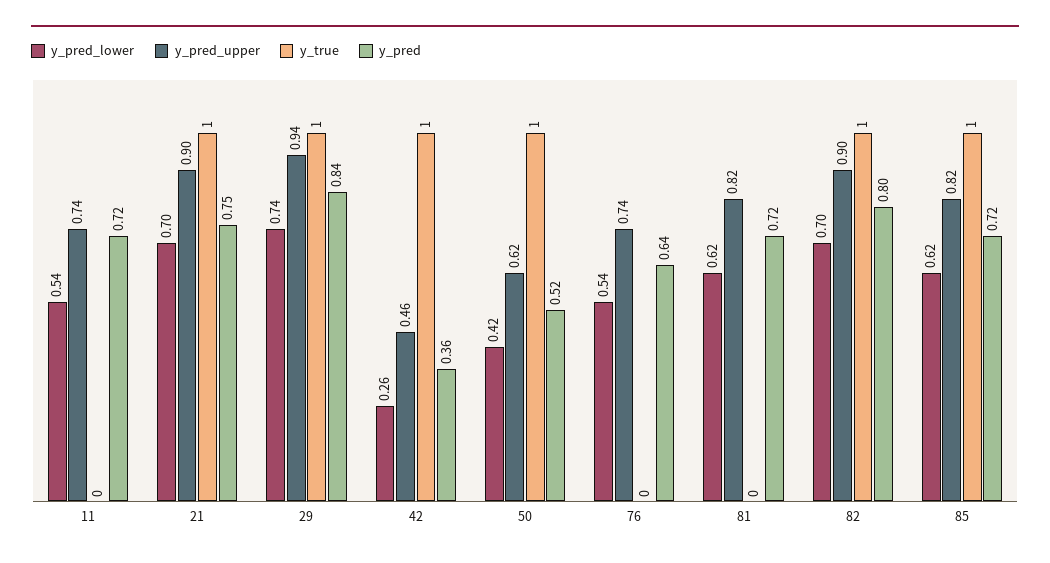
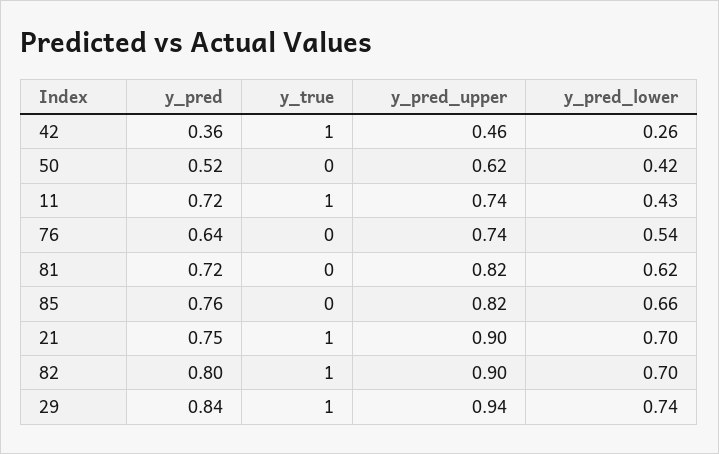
  {
    "y_pred_lower": {
-     "11": 0.54,
+     "11": 0.43,
      "21": 0.7,
      "29": 0.74,
      "42": 0.26,
      "50": 0.42,
      "76": 0.54,
      "81": 0.62,
      "82": 0.7,
-     "85": 0.62
+     "85": 0.66
    },
    "y_pred_upper": {
      "11": 0.74,
      "21": 0.9,
      "29": 0.94,
      "42": 0.46,
      "50": 0.62,
      "76": 0.74,
      "81": 0.82,
      "82": 0.9,
      "85": 0.82
    },
    "y_true": {
-     "11": 0,
+     "11": 1,
      "21": 1,
      "29": 1,
      "42": 1,
-     "50": 1,
+     "50": 0,
      "76": 0,
      "81": 0,
      "82": 1,
-     "85": 1
+     "85": 0
    },
    "y_pred": {
      "11": 0.72,
      "21": 0.75,
      "29": 0.84,
      "42": 0.36,
      "50": 0.52,
      "76": 0.64,
      "81": 0.72,
      "82": 0.8,
-     "85": 0.72
+     "85": 0.76
    }
  }

